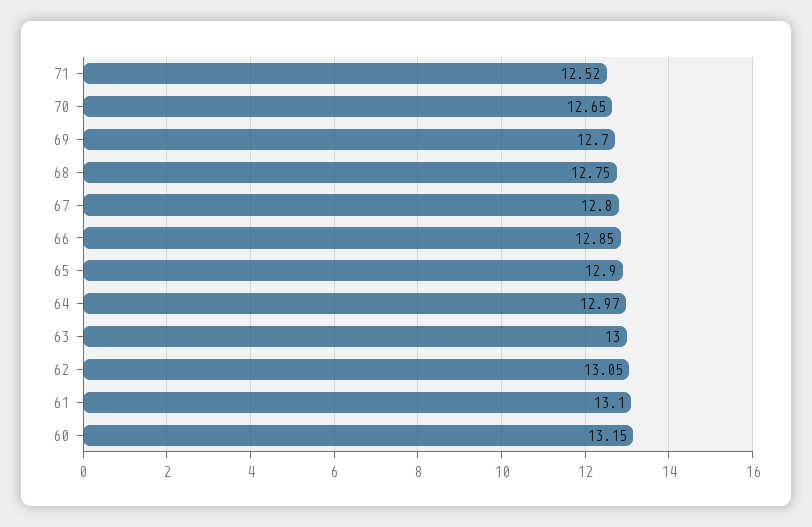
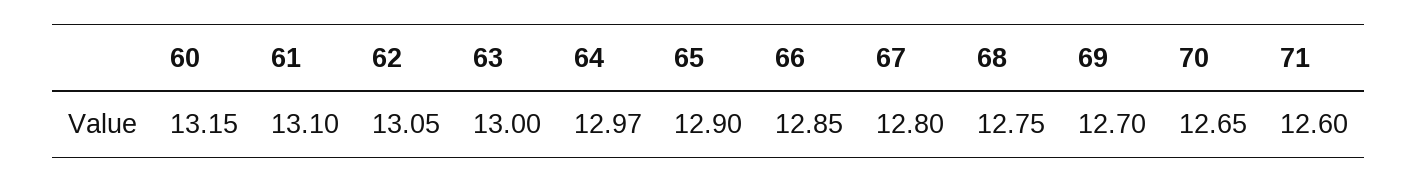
  {
-   "71": 12.52,
+   "71": 12.6,
    "70": 12.65,
    "69": 12.7,
    "68": 12.75,
    "67": 12.8,
    "66": 12.85,
    "65": 12.9,
    "64": 12.97,
    "63": 13,
    "62": 13.05,
    "61": 13.1,
    "60": 13.15
  }

